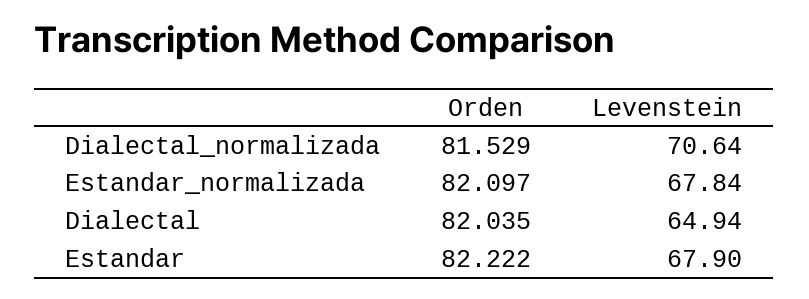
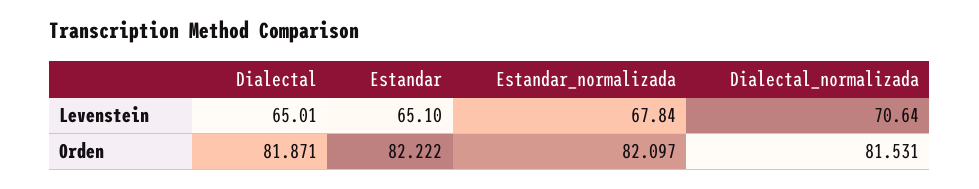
  {
    "Orden": {
-     "Dialectal_normalizada": 81.529,
+     "Dialectal_normalizada": 81.531,
      "Estandar_normalizada": 82.097,
-     "Dialectal": 82.035,
+     "Dialectal": 81.871,
      "Estandar": 82.222
    },
    "Levenstein": {
      "Dialectal_normalizada": 70.64,
      "Estandar_normalizada": 67.84,
-     "Dialectal": 64.94,
+     "Dialectal": 65.01,
-     "Estandar": 67.9
+     "Estandar": 65.1
    }
  }

